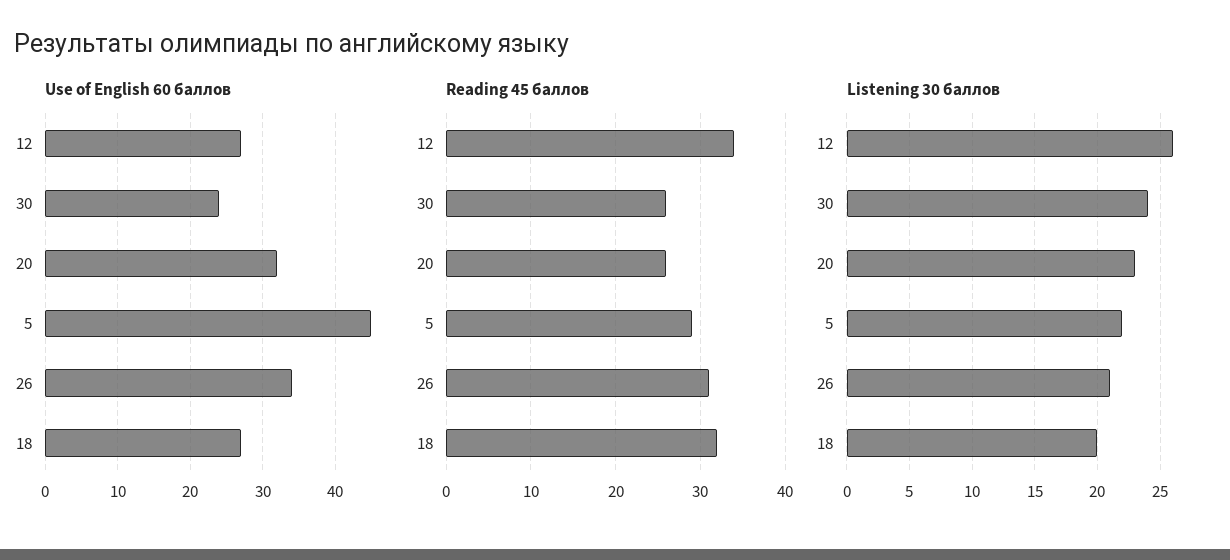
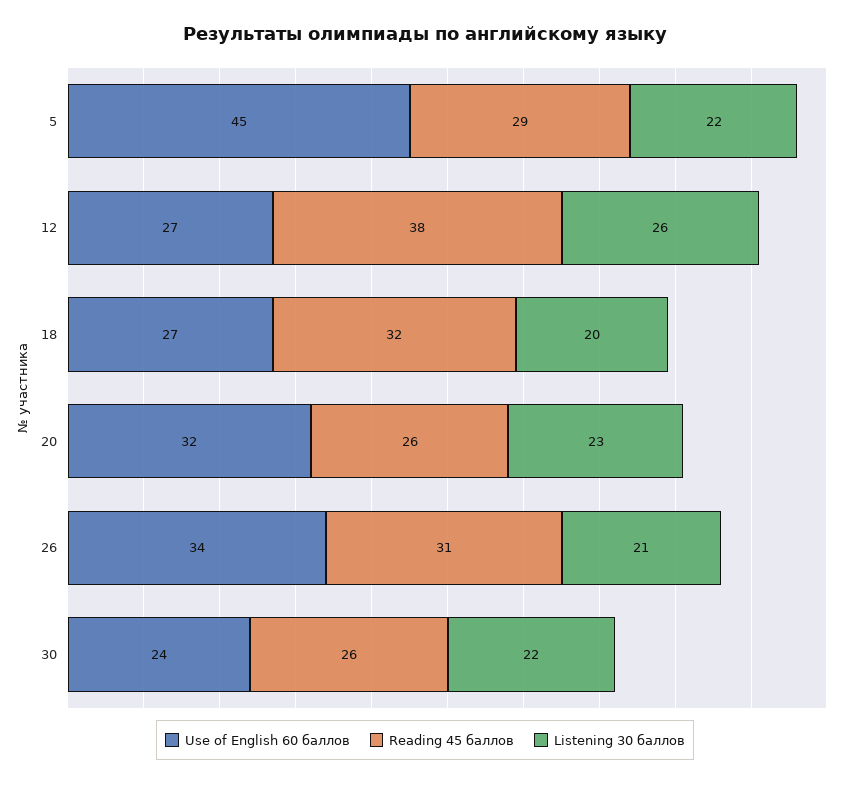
  {
    "Use of English 60 баллов": {
      "12": 27,
      "30": 24,
      "20": 32,
      "5": 45,
      "26": 34,
      "18": 27
    },
    "Reading 45 баллов": {
-     "12": 34,
+     "12": 38,
      "30": 26,
      "20": 26,
      "5": 29,
      "26": 31,
      "18": 32
    },
    "Listening 30 баллов": {
      "12": 26,
-     "30": 24,
+     "30": 22,
      "20": 23,
      "5": 22,
      "26": 21,
      "18": 20
    }
  }

